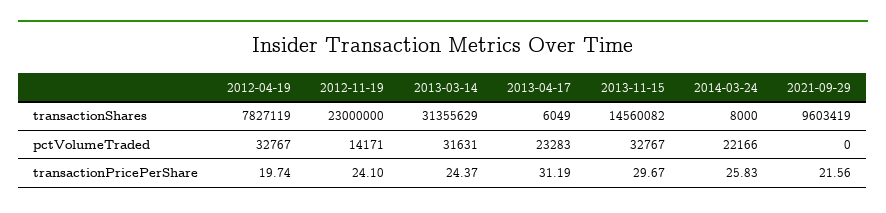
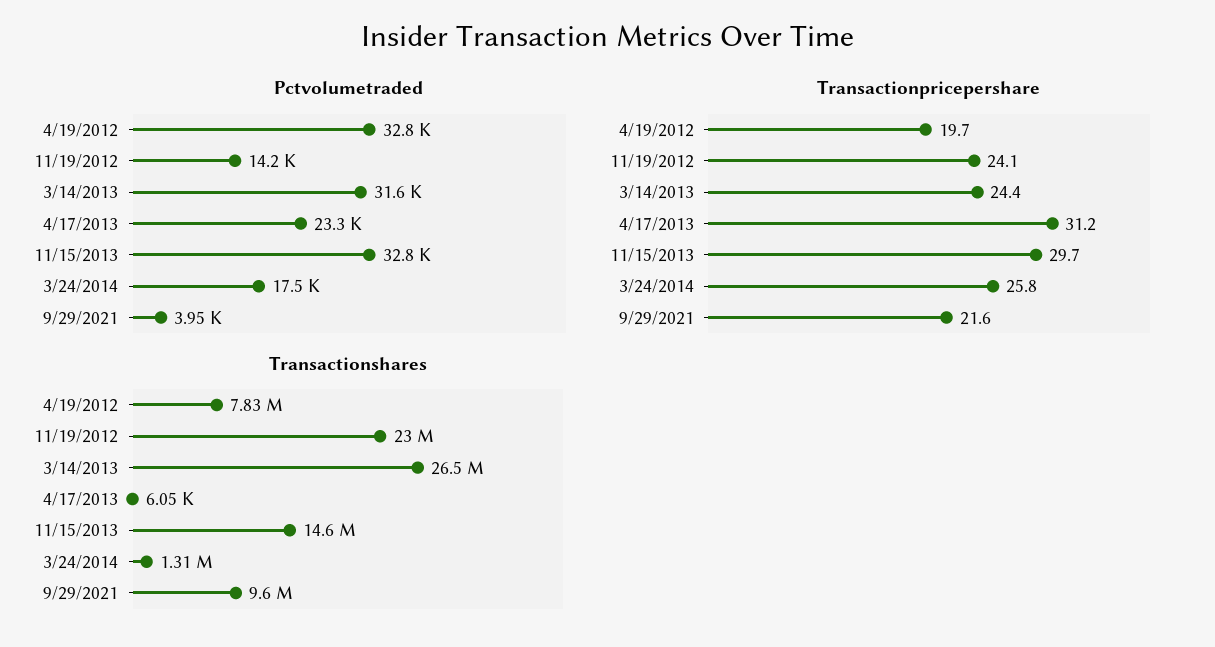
  {
    "transactionShares": {
      "2012-04-19": 7827119,
      "2012-11-19": 23000000,
-     "2013-03-14": 31355629,
+     "2013-03-14": 26500000,
      "2013-04-17": 6049,
      "2013-11-15": 14560082,
-     "2014-03-24": 8000,
+     "2014-03-24": 1310000,
      "2021-09-29": 9603419
    },
    "pctVolumeTraded": {
      "2012-04-19": 32767,
      "2012-11-19": 14171,
      "2013-03-14": 31631,
      "2013-04-17": 23283,
      "2013-11-15": 32767,
-     "2014-03-24": 22166,
+     "2014-03-24": 17500,
-     "2021-09-29": 0
+     "2021-09-29": 3950
    },
    "transactionPricePerShare": {
      "2012-04-19": 19.74,
      "2012-11-19": 24.1,
      "2013-03-14": 24.37,
      "2013-04-17": 31.19,
      "2013-11-15": 29.67,
      "2014-03-24": 25.83,
      "2021-09-29": 21.56
    }
  }

